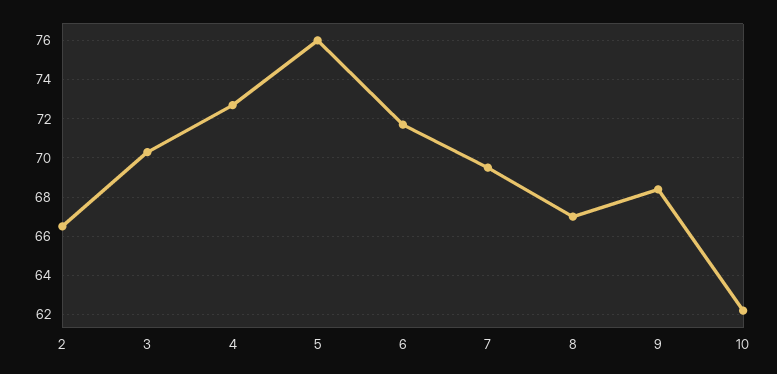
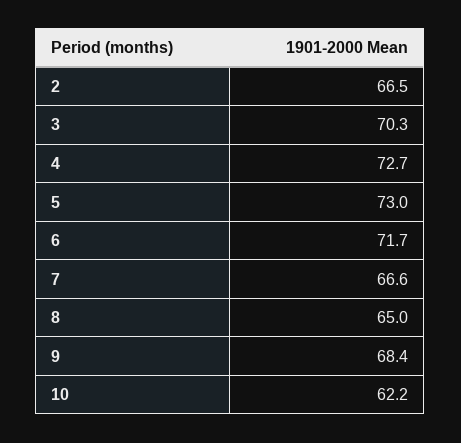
  {
    "2": 66.5,
    "3": 70.3,
    "4": 72.7,
-   "5": 76,
+   "5": 73,
    "6": 71.7,
-   "7": 69.5,
+   "7": 66.6,
-   "8": 67,
+   "8": 65,
    "9": 68.4,
    "10": 62.2
  }

